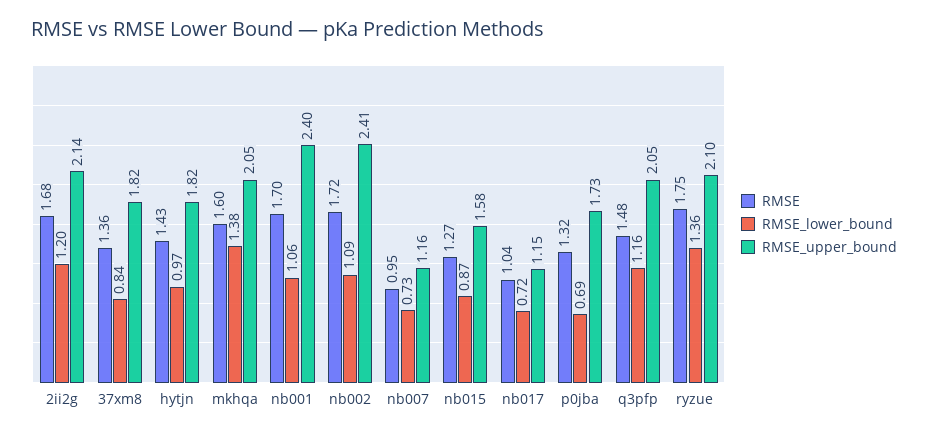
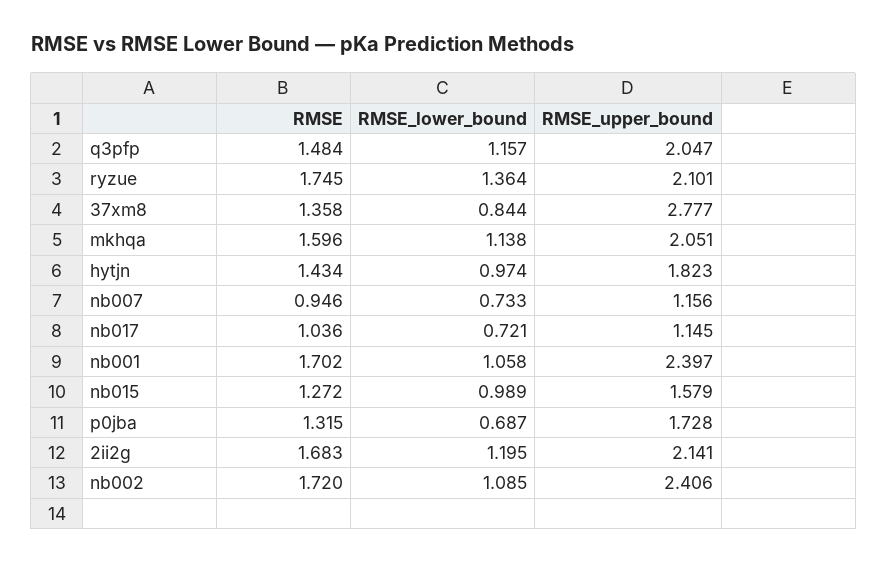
  {
    "RMSE": {
      "2ii2g": 1.683,
      "37xm8": 1.358,
      "hytjn": 1.434,
      "mkhqa": 1.596,
      "nb001": 1.702,
      "nb002": 1.72,
      "nb007": 0.946,
      "nb015": 1.272,
      "nb017": 1.036,
      "p0jba": 1.315,
      "q3pfp": 1.484,
      "ryzue": 1.745
    },
    "RMSE_lower_bound": {
      "2ii2g": 1.195,
      "37xm8": 0.844,
      "hytjn": 0.974,
-     "mkhqa": 1.38,
+     "mkhqa": 1.138,
      "nb001": 1.058,
      "nb002": 1.085,
      "nb007": 0.733,
-     "nb015": 0.87,
+     "nb015": 0.989,
      "nb017": 0.721,
      "p0jba": 0.687,
      "q3pfp": 1.157,
      "ryzue": 1.364
    },
    "RMSE_upper_bound": {
      "2ii2g": 2.141,
-     "37xm8": 1.82,
+     "37xm8": 2.777,
      "hytjn": 1.823,
      "mkhqa": 2.051,
      "nb001": 2.397,
      "nb002": 2.406,
      "nb007": 1.156,
      "nb015": 1.579,
      "nb017": 1.145,
      "p0jba": 1.728,
      "q3pfp": 2.047,
      "ryzue": 2.101
    }
  }

